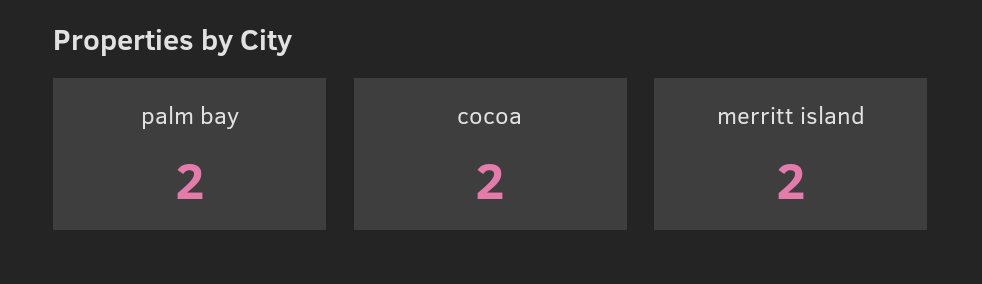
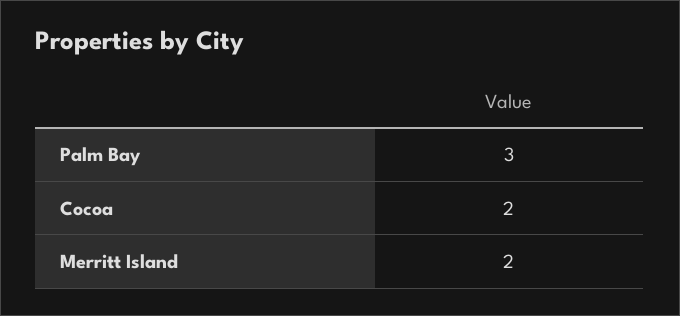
  {
-   "palm bay": 2,
+   "palm bay": 3,
    "cocoa": 2,
    "merritt island": 2
  }

